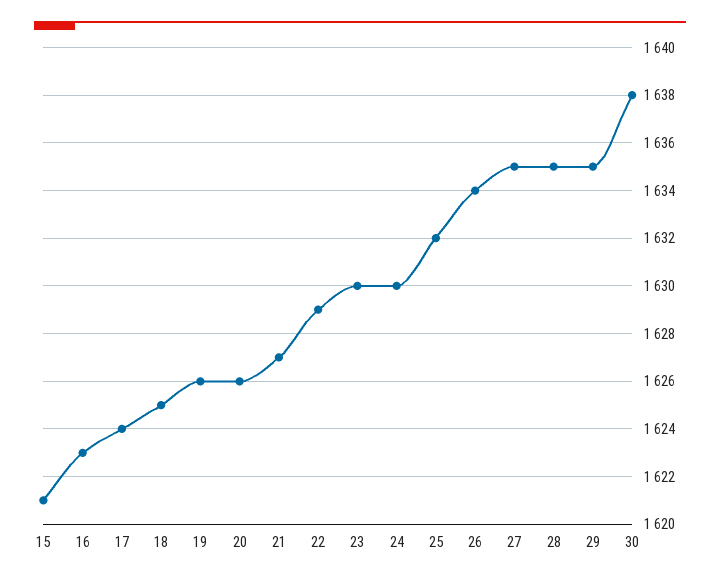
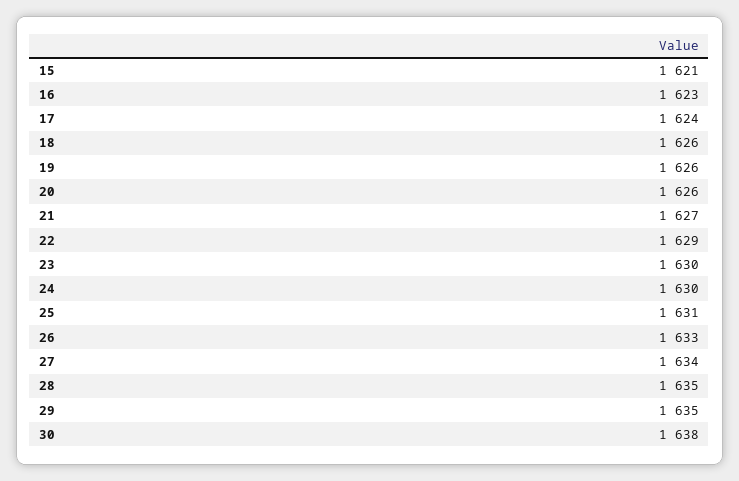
  {
    "15": 1621,
    "16": 1623,
    "17": 1624,
-   "18": 1625,
+   "18": 1626,
    "19": 1626,
    "20": 1626,
    "21": 1627,
    "22": 1629,
    "23": 1630,
    "24": 1630,
-   "25": 1632,
+   "25": 1631,
-   "26": 1634,
+   "26": 1633,
-   "27": 1635,
+   "27": 1634,
    "28": 1635,
    "29": 1635,
    "30": 1638
  }

